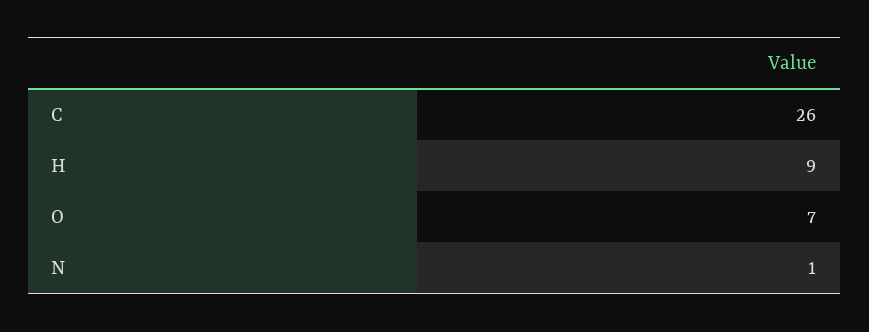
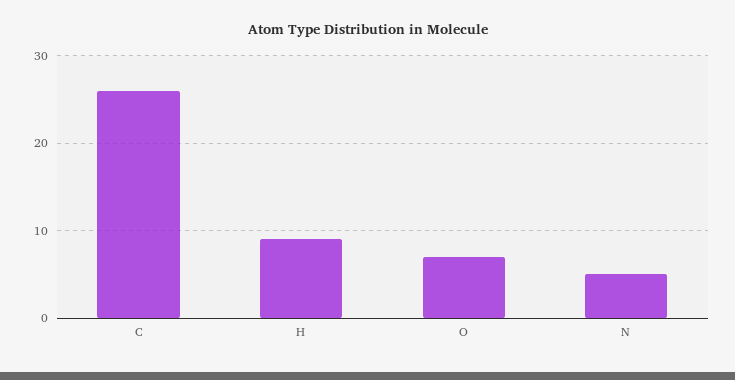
  {
    "C": 26,
    "H": 9,
    "O": 7,
-   "N": 1
+   "N": 5
  }

